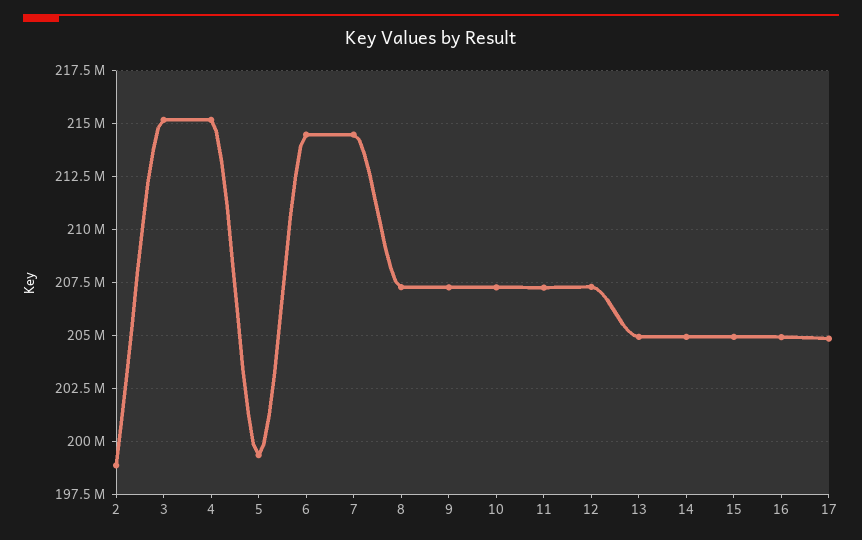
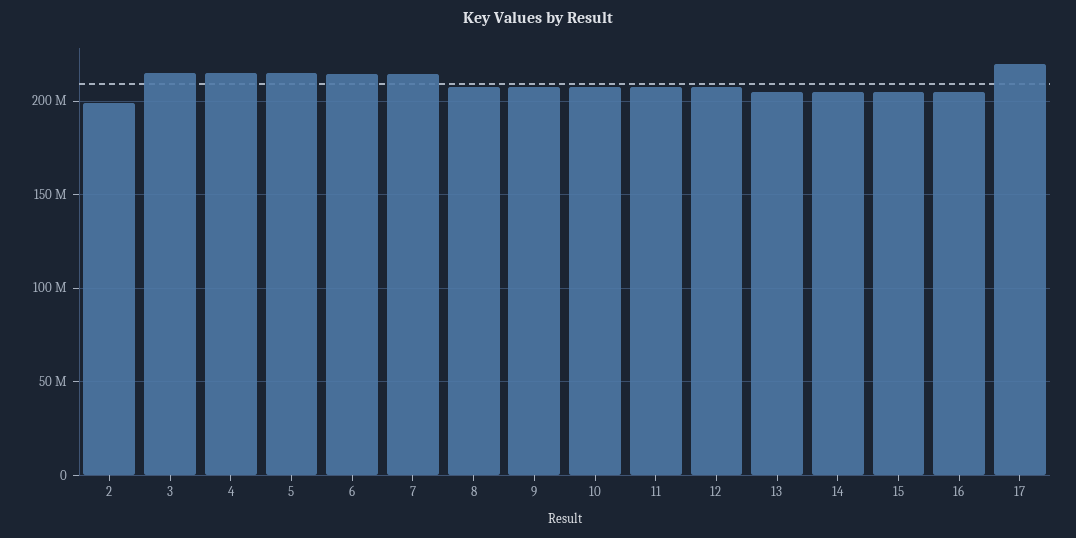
  {
    "2": 199000000,
    "3": 215000000,
    "4": 215000000,
-   "5": 199500000,
+   "5": 215000000,
    "6": 214500000,
    "7": 214500000,
    "8": 207500000,
    "9": 207500000,
    "10": 207500000,
    "11": 207500000,
    "12": 207500000,
    "13": 205000000,
    "14": 205000000,
    "15": 205000000,
    "16": 205000000,
-   "17": 205000000
+   "17": 220000000
  }

